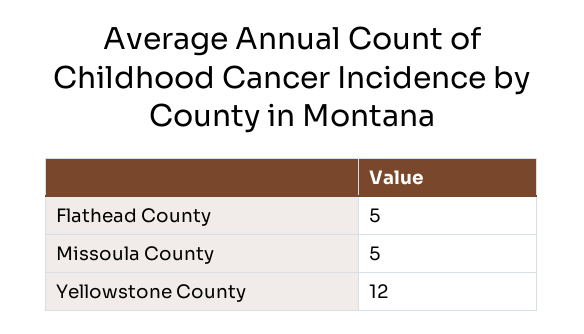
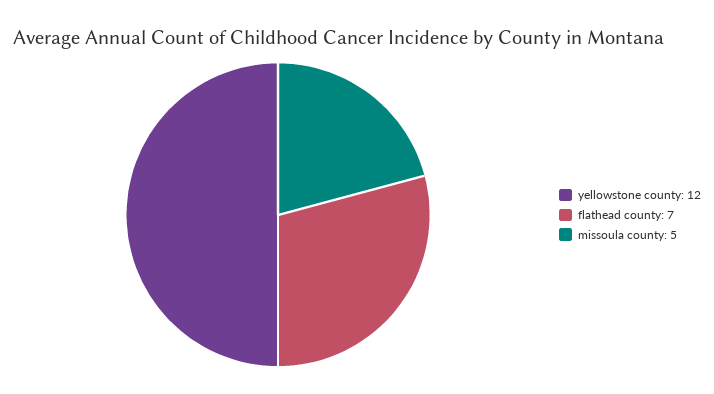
  {
-   "Flathead County": 5,
+   "Flathead County": 7,
    "Missoula County": 5,
    "Yellowstone County": 12
  }

